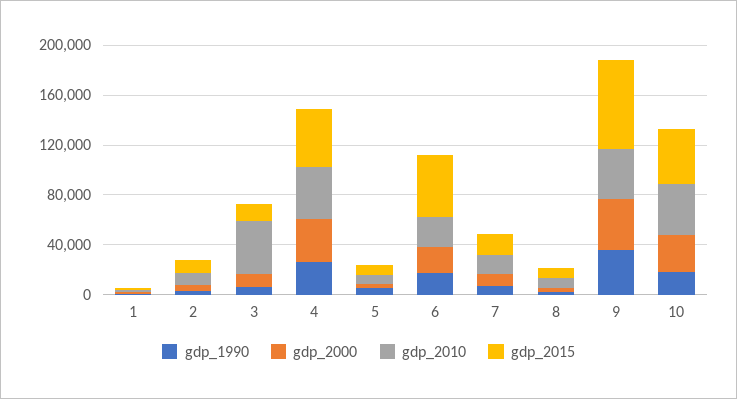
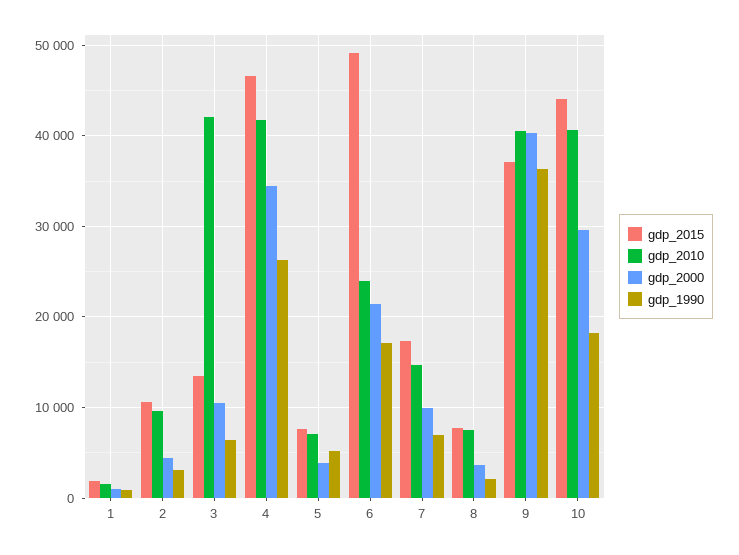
  {
    "gdp_1990": {
      "1": 1000,
      "2": 3000,
      "3": 6000,
      "4": 26000,
      "5": 5000,
      "6": 17000,
      "7": 7000,
      "8": 2000,
      "9": 36000,
      "10": 18000
    },
    "gdp_2000": {
      "1": 1000,
      "2": 4000,
      "3": 10000,
      "4": 35000,
      "5": 4000,
      "6": 21000,
      "7": 10000,
      "8": 4000,
      "9": 40000,
      "10": 30000
    },
    "gdp_2010": {
      "1": 2000,
      "2": 10000,
      "3": 42000,
      "4": 42000,
      "5": 7000,
      "6": 24000,
      "7": 15000,
      "8": 8000,
      "9": 41000,
      "10": 41000
    },
    "gdp_2015": {
      "1": 2000,
      "2": 11000,
      "3": 13000,
      "4": 47000,
      "5": 8000,
      "6": 49000,
      "7": 17000,
      "8": 8000,
-     "9": 70000,
+     "9": 37000,
      "10": 44000
    }
  }

